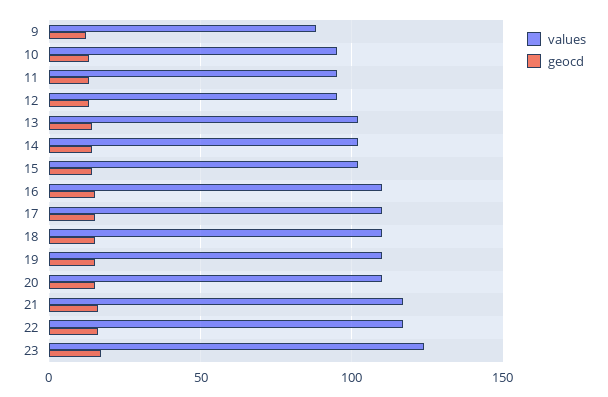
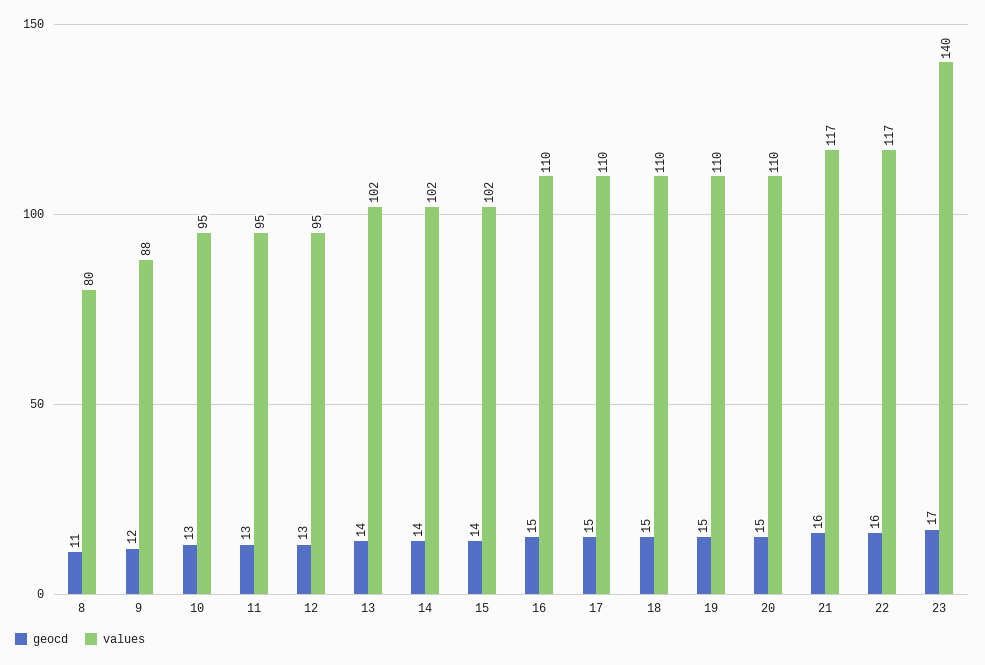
  {
    "values": {
      "9": 88,
      "10": 95,
      "11": 95,
      "12": 95,
      "13": 102,
      "14": 102,
      "15": 102,
      "16": 110,
      "17": 110,
      "18": 110,
      "19": 110,
      "20": 110,
      "21": 117,
      "22": 117,
-     "23": 125
+     "23": 140,
+     "8": 80
    },
    "geocd": {
      "9": 12,
      "10": 13,
      "11": 13,
      "12": 13,
      "13": 14,
      "14": 14,
      "15": 14,
      "16": 15,
      "17": 15,
      "18": 15,
      "19": 15,
      "20": 15,
      "21": 16,
      "22": 16,
-     "23": 17
+     "23": 17,
+     "8": 11
    }
  }

